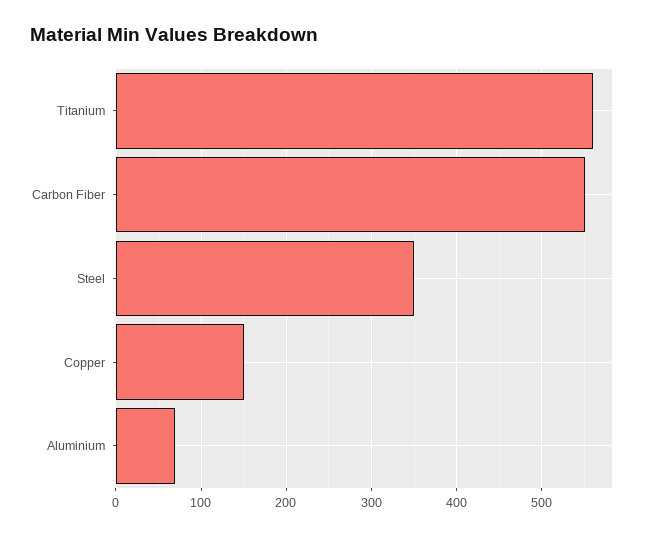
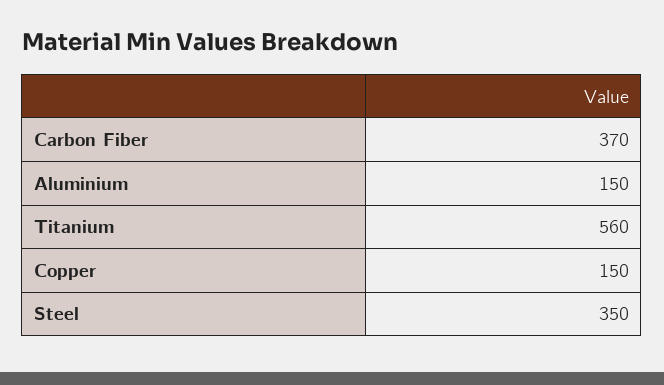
  {
    "Titanium": 560,
-   "Carbon Fiber": 550,
+   "Carbon Fiber": 370,
    "Steel": 350,
    "Copper": 150,
-   "Aluminium": 70
+   "Aluminium": 150
  }

